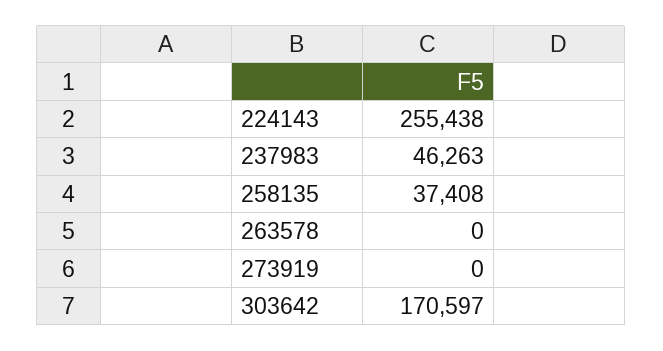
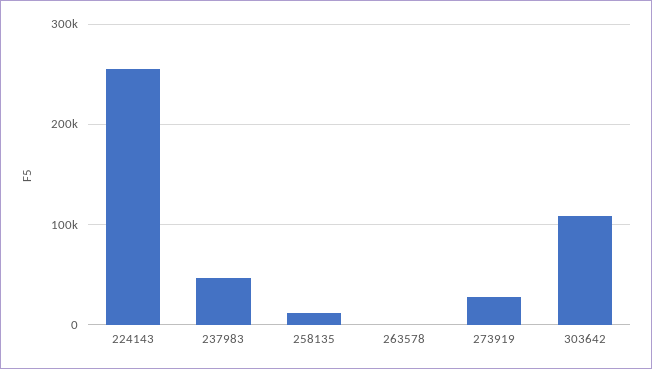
  {
    "224143": 255438,
    "237983": 46263,
-   "258135": 37408,
+   "258135": 10000,
    "263578": 0,
-   "273919": 0,
+   "273919": 30000,
-   "303642": 170597
+   "303642": 110000
  }

